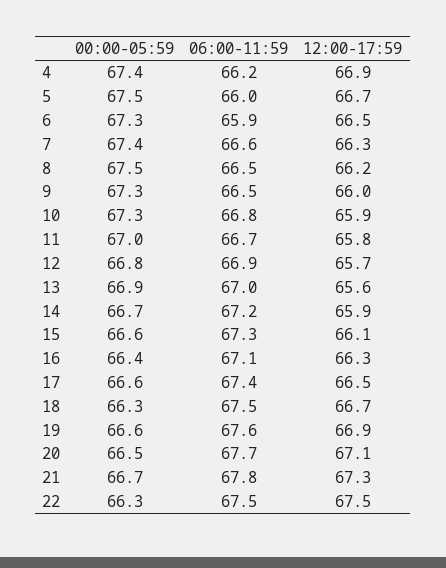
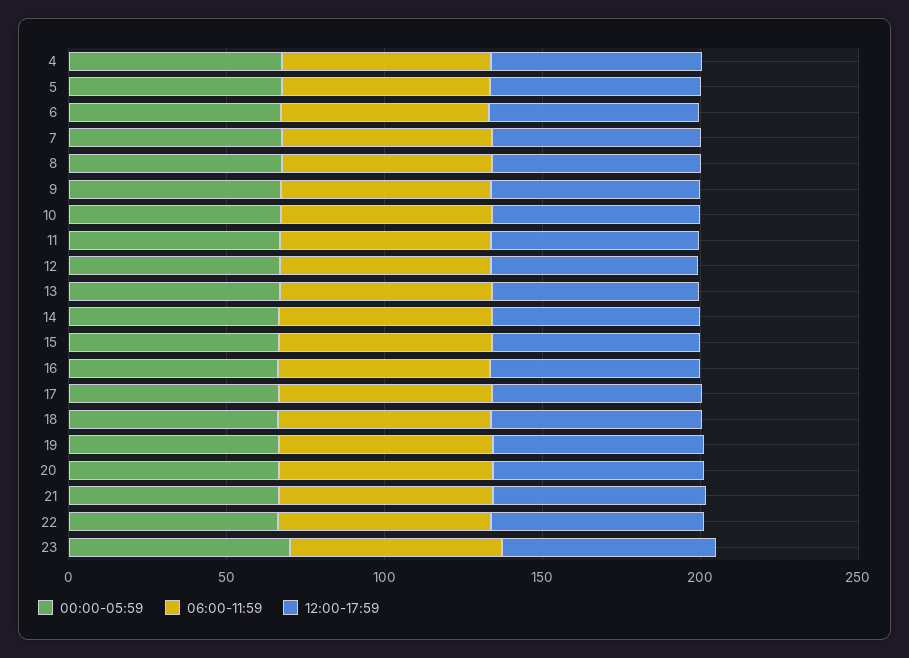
  {
    "00:00-05:59": {
      "4": 67.4,
      "5": 67.5,
      "6": 67.3,
      "7": 67.4,
      "8": 67.5,
      "9": 67.3,
      "10": 67.3,
      "11": 67,
      "12": 66.8,
      "13": 66.9,
      "14": 66.7,
      "15": 66.6,
      "16": 66.4,
      "17": 66.6,
      "18": 66.3,
      "19": 66.6,
      "20": 66.5,
      "21": 66.7,
-     "22": 66.3
+     "22": 66.3,
+     "23": 70
    },
    "06:00-11:59": {
      "4": 66.2,
      "5": 66,
      "6": 65.9,
      "7": 66.6,
      "8": 66.5,
      "9": 66.5,
      "10": 66.8,
      "11": 66.7,
      "12": 66.9,
      "13": 67,
      "14": 67.2,
      "15": 67.3,
      "16": 67.1,
      "17": 67.4,
      "18": 67.5,
      "19": 67.6,
      "20": 67.7,
      "21": 67.8,
-     "22": 67.5
+     "22": 67.5,
+     "23": 70
    },
    "12:00-17:59": {
      "4": 66.9,
      "5": 66.7,
      "6": 66.5,
      "7": 66.3,
      "8": 66.2,
      "9": 66,
      "10": 65.9,
      "11": 65.8,
      "12": 65.7,
      "13": 65.6,
      "14": 65.9,
      "15": 66.1,
      "16": 66.3,
      "17": 66.5,
      "18": 66.7,
      "19": 66.9,
      "20": 67.1,
      "21": 67.3,
-     "22": 67.5
+     "22": 67.5,
+     "23": 70
    }
  }

